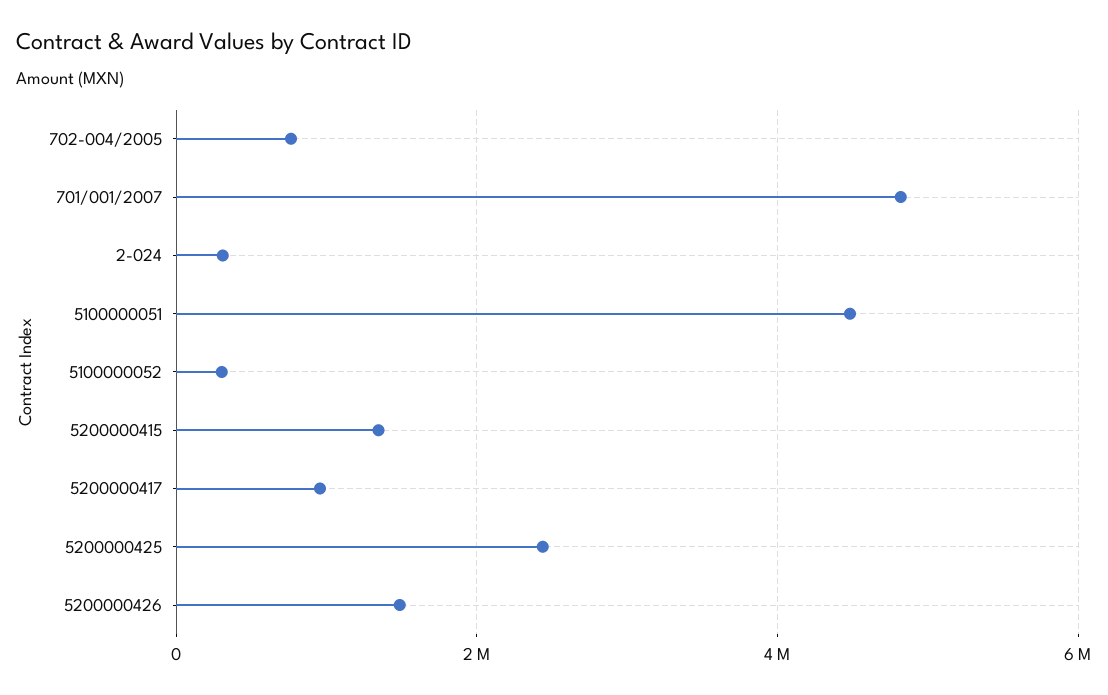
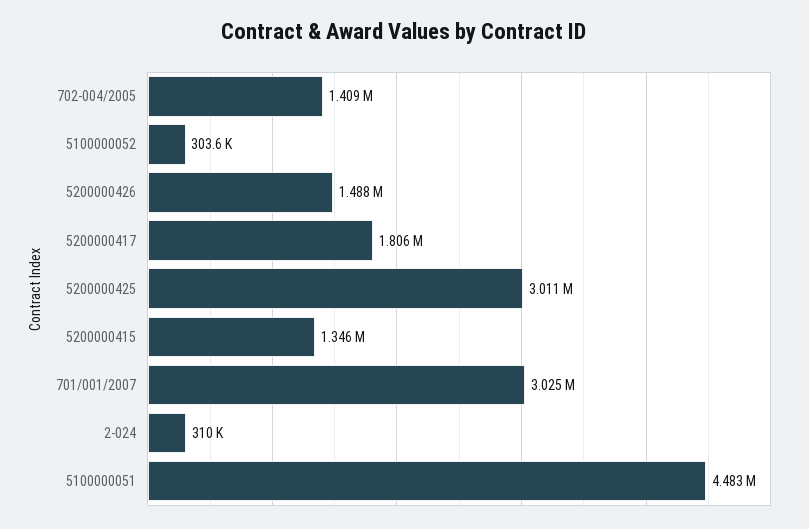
  {
-   "702-004/2005": 800000,
+   "702-004/2005": 1409000,
-   "701/001/2007": 4800000,
+   "701/001/2007": 3025000,
    "2-024": 310000,
    "5100000051": 4483000,
    "5100000052": 303600,
    "5200000415": 1346000,
-   "5200000417": 1000000,
+   "5200000417": 1806000,
-   "5200000425": 2400000,
+   "5200000425": 3011000,
    "5200000426": 1488000
  }

